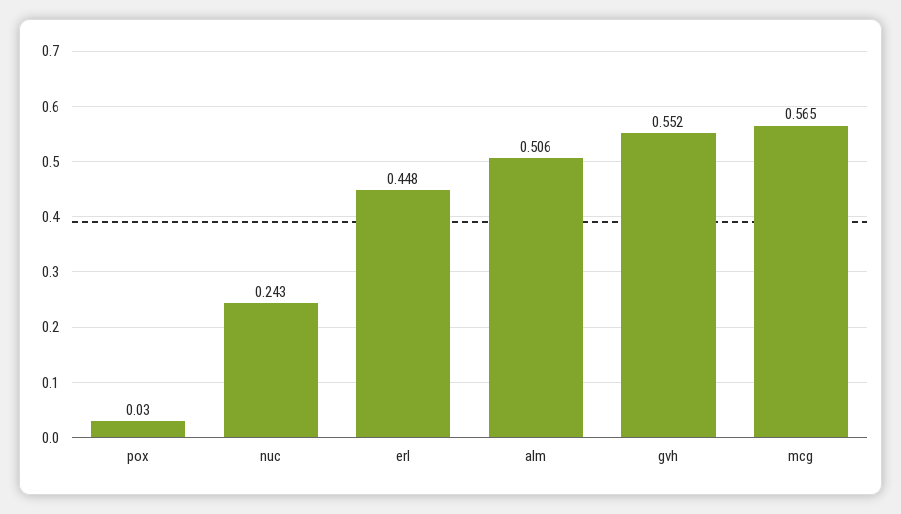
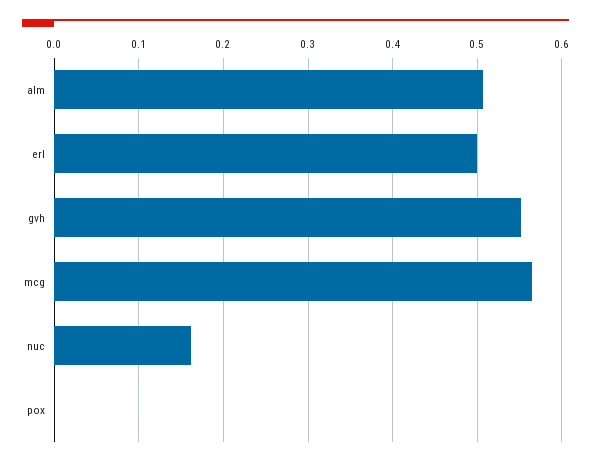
  {
-   "pox": 0.03,
+   "pox": 0,
-   "nuc": 0.243,
+   "nuc": 0.16,
-   "erl": 0.448,
+   "erl": 0.5,
    "alm": 0.506,
    "gvh": 0.552,
    "mcg": 0.565
  }

